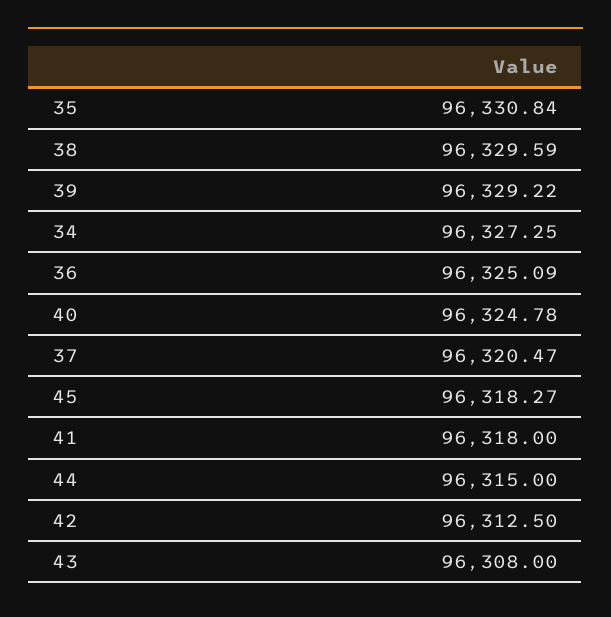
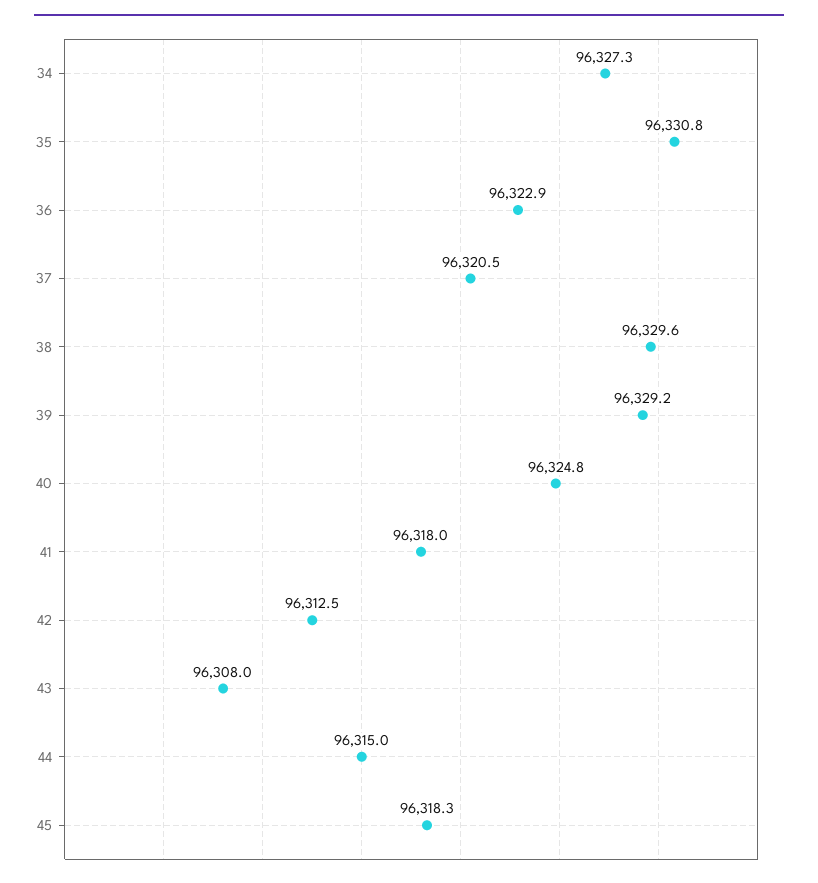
  {
    "35": 96330.84,
    "38": 96329.59,
    "39": 96329.22,
    "34": 96327.25,
-   "36": 96325.09,
+   "36": 96322.9,
    "40": 96324.78,
    "37": 96320.47,
    "45": 96318.27,
    "41": 96318,
    "44": 96315,
    "42": 96312.5,
    "43": 96308
  }

